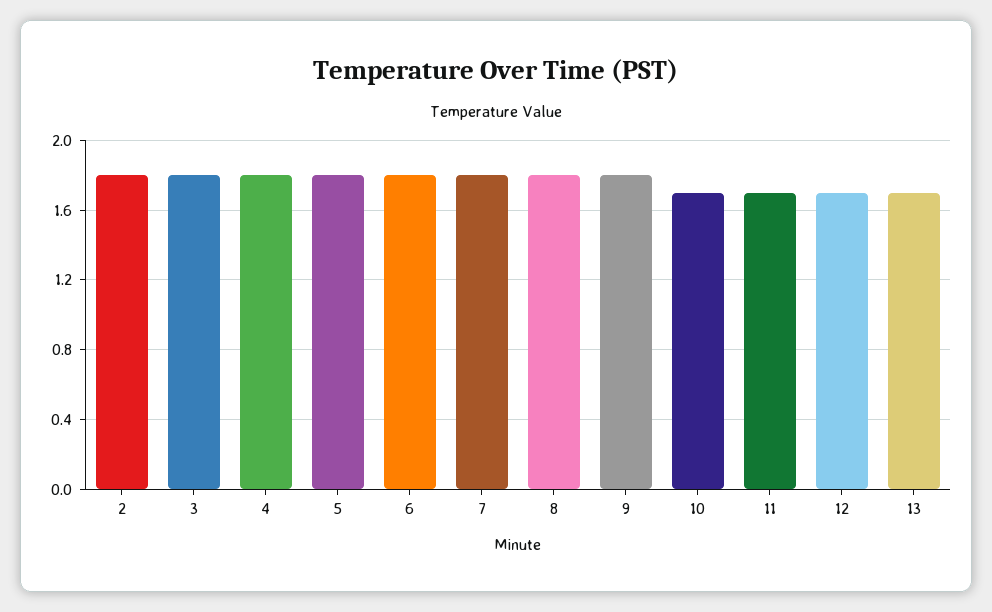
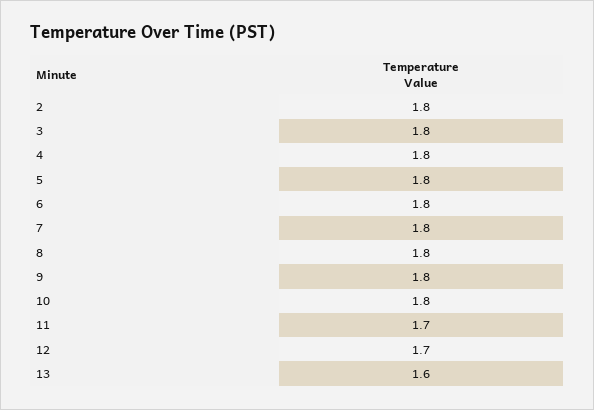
  {
    "2": 1.8,
    "3": 1.8,
    "4": 1.8,
    "5": 1.8,
    "6": 1.8,
    "7": 1.8,
    "8": 1.8,
    "9": 1.8,
-   "10": 1.7,
+   "10": 1.8,
    "11": 1.7,
    "12": 1.7,
-   "13": 1.7
+   "13": 1.6
  }

